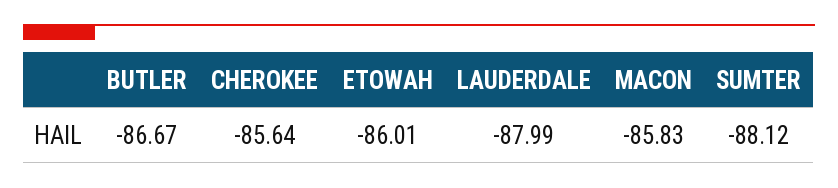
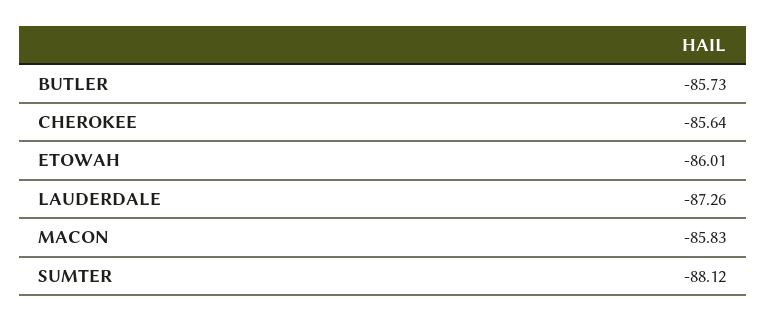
  {
-   "BUTLER": -86.67,
+   "BUTLER": -85.73,
    "CHEROKEE": -85.64,
    "ETOWAH": -86.01,
-   "LAUDERDALE": -87.99,
+   "LAUDERDALE": -87.26,
    "MACON": -85.83,
    "SUMTER": -88.12
  }

